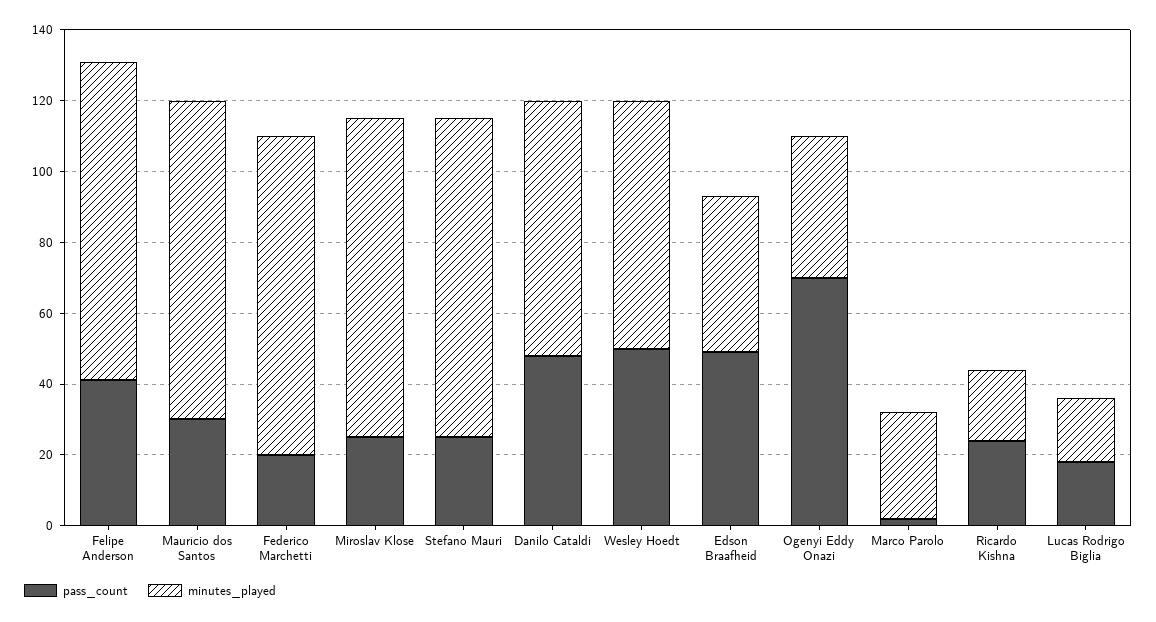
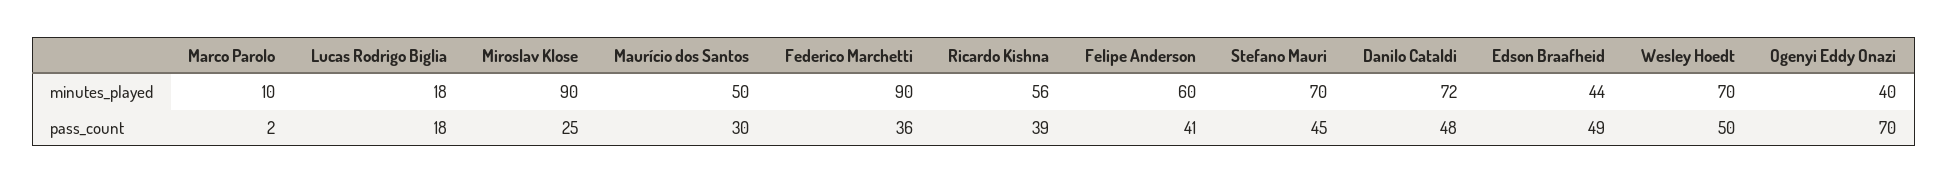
  {
    "pass_count": {
      "Felipe Anderson": 41,
      "Maurício dos Santos": 30,
-     "Federico Marchetti": 20,
+     "Federico Marchetti": 36,
      "Miroslav Klose": 25,
-     "Stefano Mauri": 25,
+     "Stefano Mauri": 45,
      "Danilo Cataldi": 48,
      "Wesley Hoedt": 50,
      "Edson Braafheid": 49,
      "Ogenyi Eddy Onazi": 70,
      "Marco Parolo": 2,
-     "Ricardo Kishna": 25,
+     "Ricardo Kishna": 39,
      "Lucas Rodrigo Biglia": 18
    },
    "minutes_played": {
-     "Felipe Anderson": 90,
+     "Felipe Anderson": 60,
-     "Maurício dos Santos": 90,
+     "Maurício dos Santos": 50,
      "Federico Marchetti": 90,
      "Miroslav Klose": 90,
-     "Stefano Mauri": 90,
+     "Stefano Mauri": 70,
      "Danilo Cataldi": 72,
      "Wesley Hoedt": 70,
      "Edson Braafheid": 44,
      "Ogenyi Eddy Onazi": 40,
-     "Marco Parolo": 30,
+     "Marco Parolo": 10,
-     "Ricardo Kishna": 20,
+     "Ricardo Kishna": 56,
      "Lucas Rodrigo Biglia": 18
    }
  }

